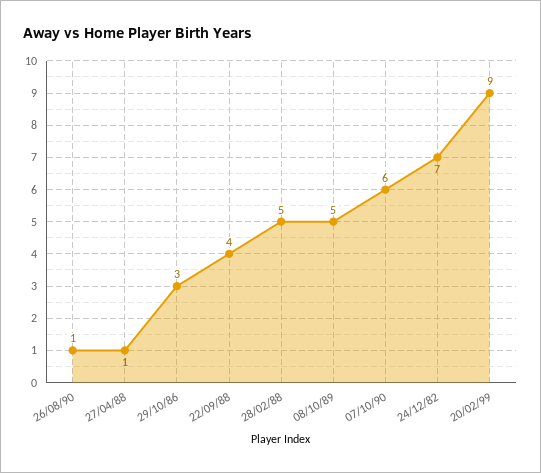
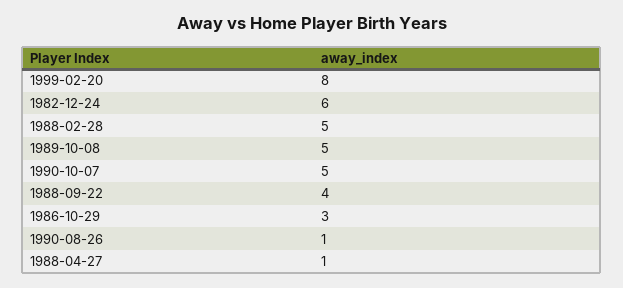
  {
    "26/08/90": 1,
    "27/04/88": 1,
    "29/10/86": 3,
    "22/09/88": 4,
    "28/02/88": 5,
    "08/10/89": 5,
-   "07/10/90": 6,
+   "07/10/90": 5,
-   "24/12/82": 7,
+   "24/12/82": 6,
-   "20/02/99": 9
+   "20/02/99": 8
  }

